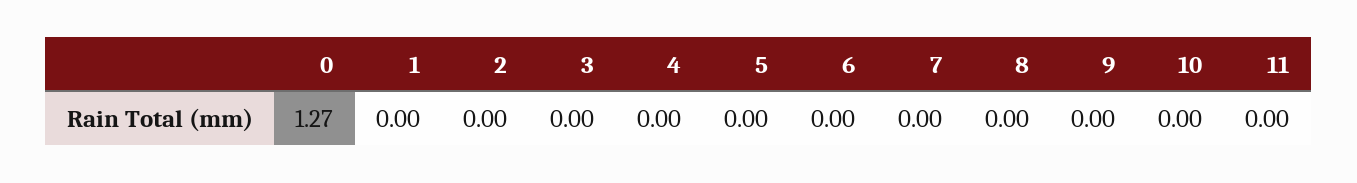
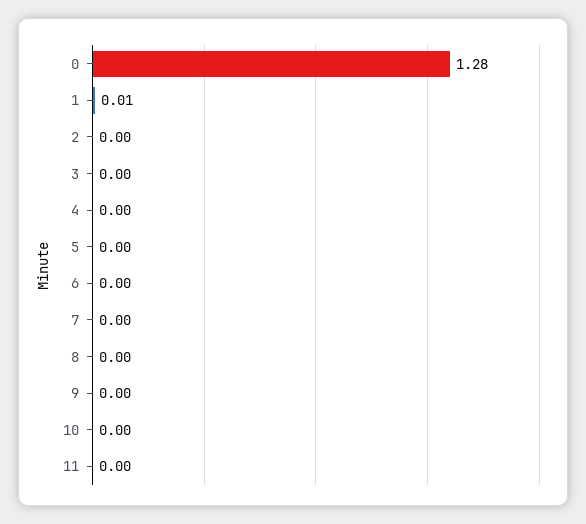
  {
-   "0": 1.27,
+   "0": 1.28,
-   "1": 0,
+   "1": 0.01,
    "2": 0,
    "3": 0,
    "4": 0,
    "5": 0,
    "6": 0,
    "7": 0,
    "8": 0,
    "9": 0,
    "10": 0,
    "11": 0
  }

